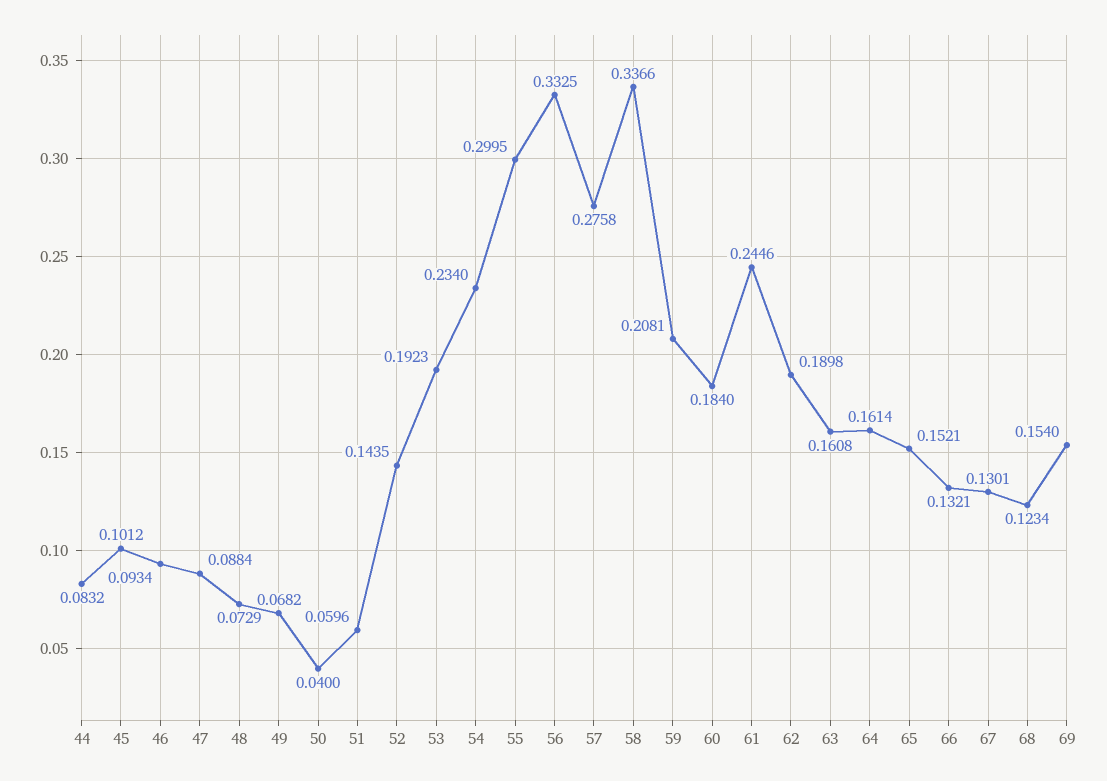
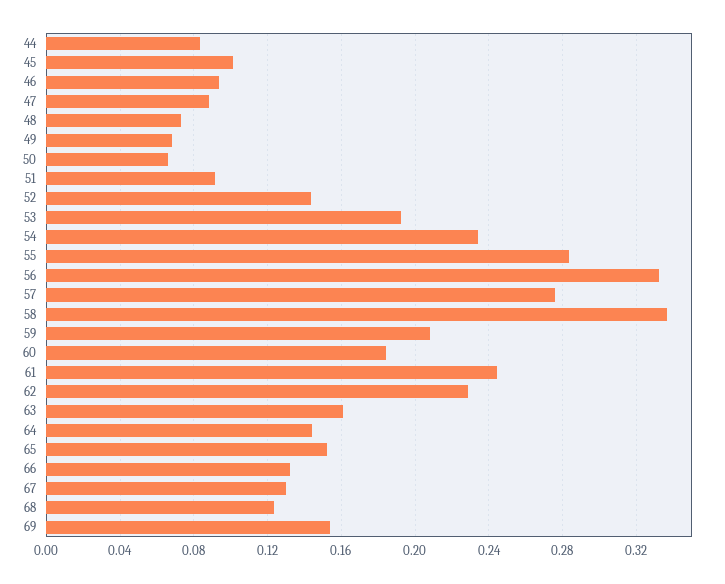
  {
    "44": 0.0832,
    "45": 0.1012,
    "46": 0.0934,
    "47": 0.0884,
    "48": 0.0729,
    "49": 0.0682,
-   "50": 0.04,
+   "50": 0.065,
-   "51": 0.0596,
+   "51": 0.09,
    "52": 0.1435,
    "53": 0.1923,
    "54": 0.234,
-   "55": 0.2995,
+   "55": 0.285,
    "56": 0.3325,
    "57": 0.2758,
    "58": 0.3366,
    "59": 0.2081,
    "60": 0.184,
    "61": 0.2446,
-   "62": 0.1898,
+   "62": 0.23,
    "63": 0.1608,
-   "64": 0.1614,
+   "64": 0.145,
    "65": 0.1521,
    "66": 0.1321,
    "67": 0.1301,
    "68": 0.1234,
    "69": 0.154
  }

